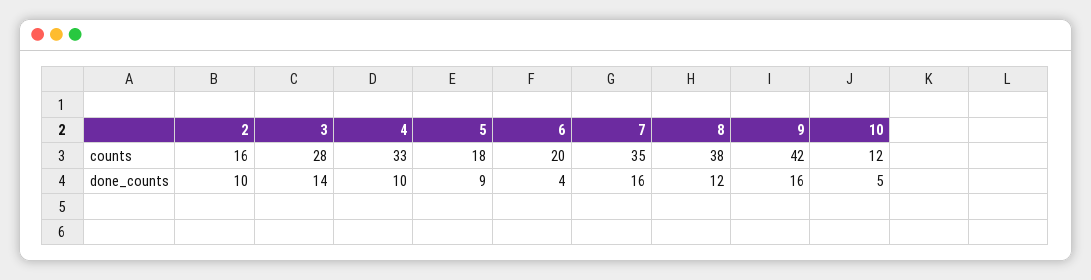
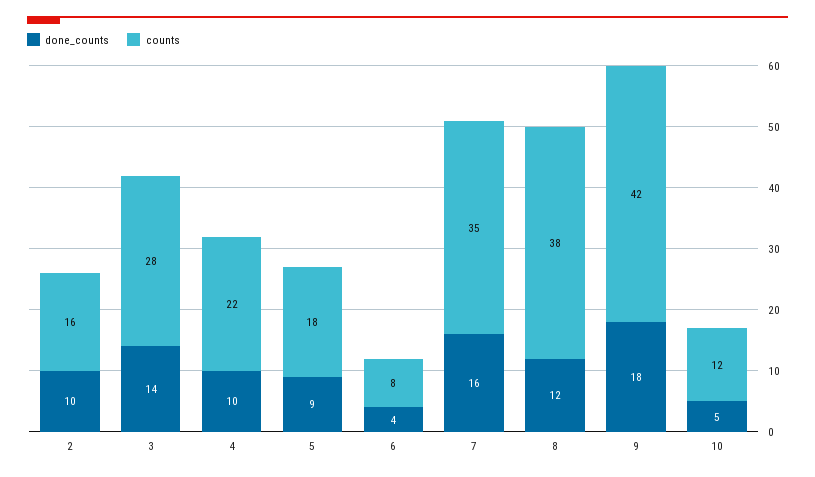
  {
    "counts": {
      "2": 16,
      "3": 28,
-     "4": 33,
+     "4": 22,
      "5": 18,
-     "6": 20,
+     "6": 8,
      "7": 35,
      "8": 38,
      "9": 42,
      "10": 12
    },
    "done_counts": {
      "2": 10,
      "3": 14,
      "4": 10,
      "5": 9,
      "6": 4,
      "7": 16,
      "8": 12,
-     "9": 16,
+     "9": 18,
      "10": 5
    }
  }

